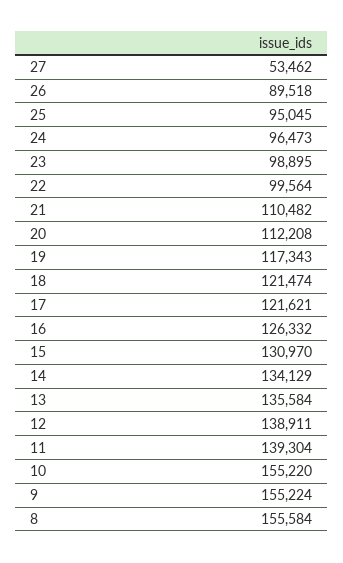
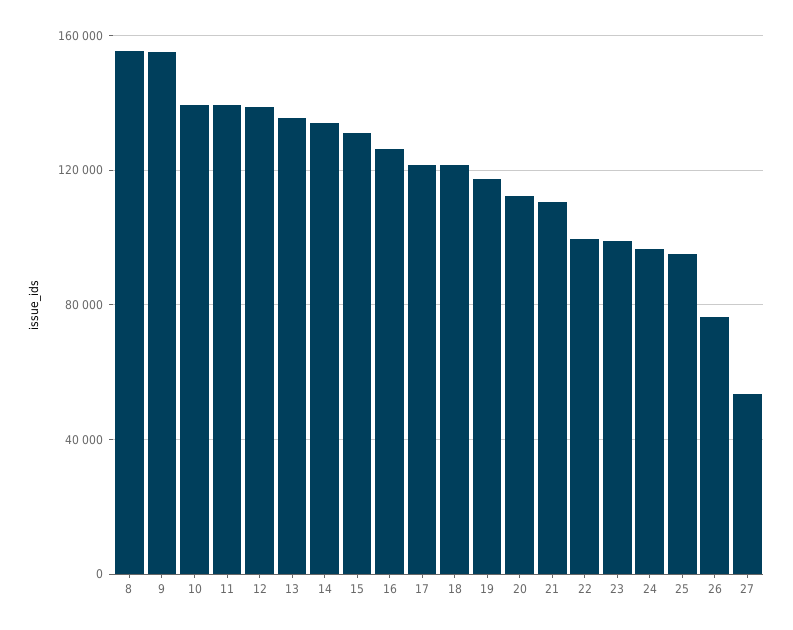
  {
    "27": 53462,
-   "26": 89518,
+   "26": 75000,
    "25": 95045,
    "24": 96473,
    "23": 98895,
    "22": 99564,
    "21": 110482,
    "20": 112208,
    "19": 117343,
    "18": 121474,
    "17": 121621,
    "16": 126332,
    "15": 130970,
    "14": 134129,
    "13": 135584,
    "12": 138911,
    "11": 139304,
-   "10": 155220,
+   "10": 140000,
    "9": 155224,
    "8": 155584
  }

